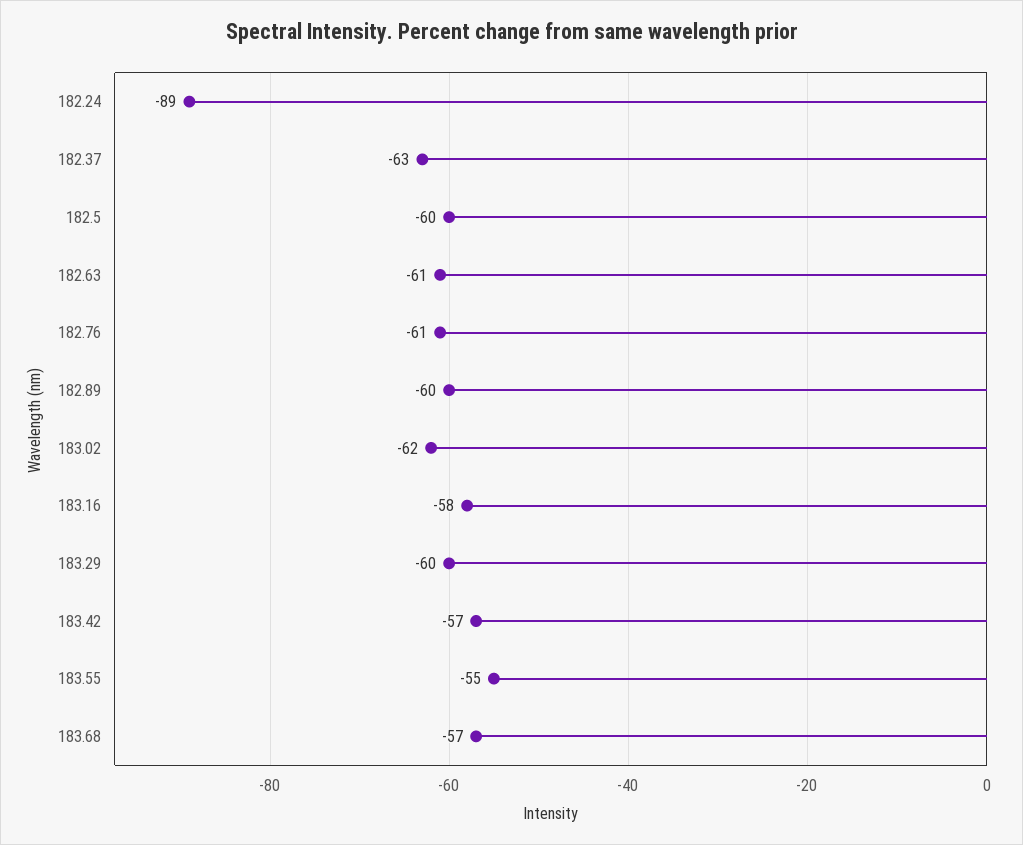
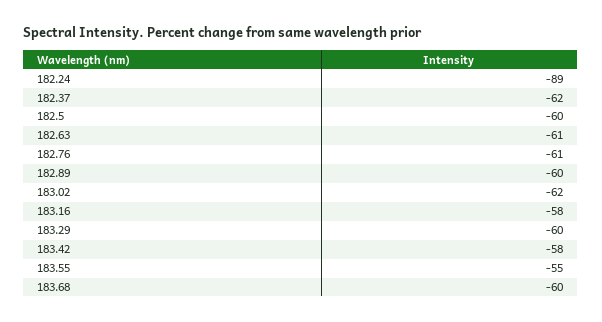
  {
    "182.24": -89,
-   "182.37": -63,
+   "182.37": -62,
    "182.5": -60,
    "182.63": -61,
    "182.76": -61,
    "182.89": -60,
    "183.02": -62,
    "183.16": -58,
    "183.29": -60,
-   "183.42": -57,
+   "183.42": -58,
    "183.55": -55,
-   "183.68": -57
+   "183.68": -60
  }

